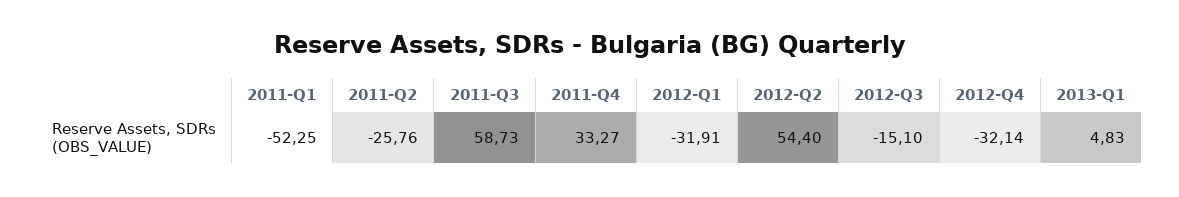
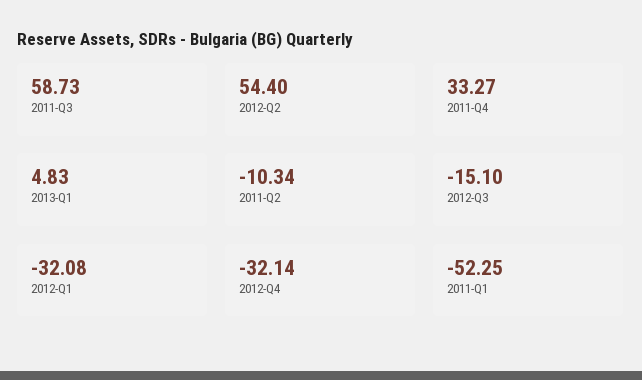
  {
    "2011-Q1": -52.25,
-   "2011-Q2": -25.76,
+   "2011-Q2": -10.34,
    "2011-Q3": 58.73,
    "2011-Q4": 33.27,
-   "2012-Q1": -31.91,
+   "2012-Q1": -32.08,
    "2012-Q2": 54.4,
    "2012-Q3": -15.1,
    "2012-Q4": -32.14,
    "2013-Q1": 4.83
  }

